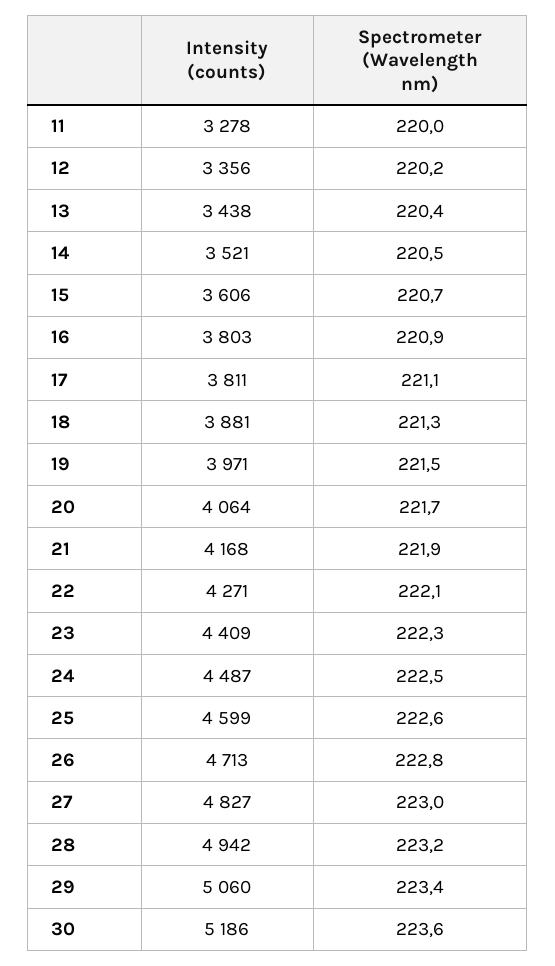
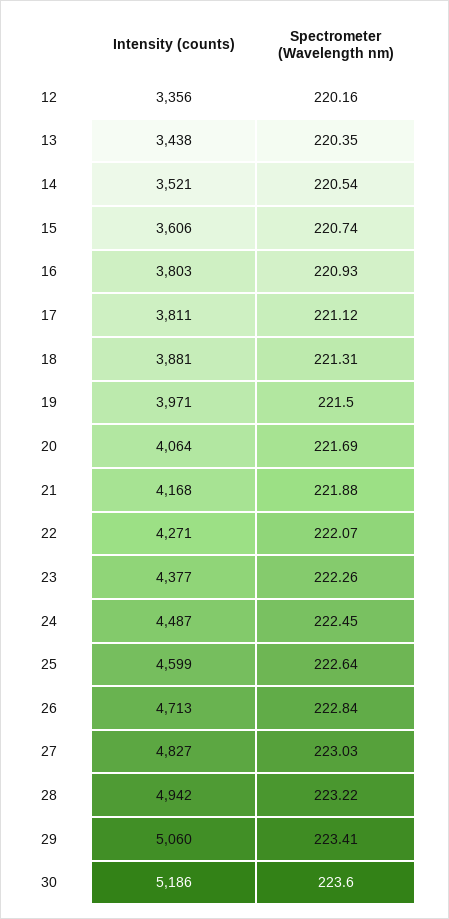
  {
    "Intensity (counts)": {
-     "11": 3278,
      "12": 3356,
      "13": 3438,
      "14": 3521,
      "15": 3606,
      "16": 3803,
      "17": 3811,
      "18": 3881,
      "19": 3971,
      "20": 4064,
      "21": 4168,
      "22": 4271,
-     "23": 4409,
+     "23": 4377,
      "24": 4487,
      "25": 4599,
      "26": 4713,
      "27": 4827,
      "28": 4942,
      "29": 5060,
      "30": 5186
    },
    "Spectrometer (Wavelength nm)": {
-     "11": 220,
      "12": 220.16,
      "13": 220.35,
      "14": 220.54,
      "15": 220.74,
      "16": 220.93,
      "17": 221.12,
      "18": 221.31,
      "19": 221.5,
      "20": 221.69,
      "21": 221.88,
      "22": 222.07,
      "23": 222.26,
      "24": 222.45,
      "25": 222.64,
      "26": 222.84,
      "27": 223.03,
      "28": 223.22,
      "29": 223.41,
      "30": 223.6
    }
  }

